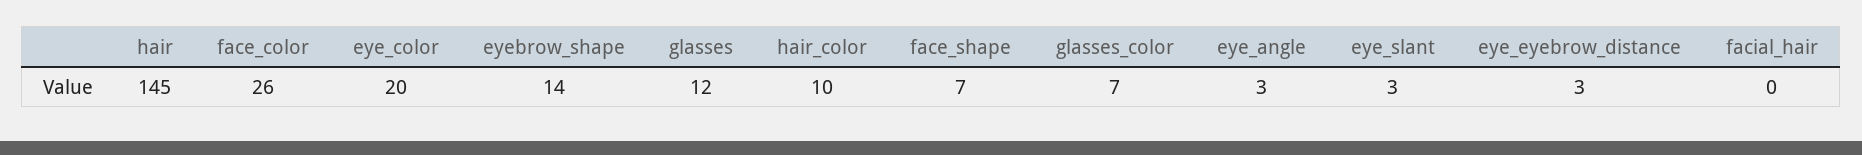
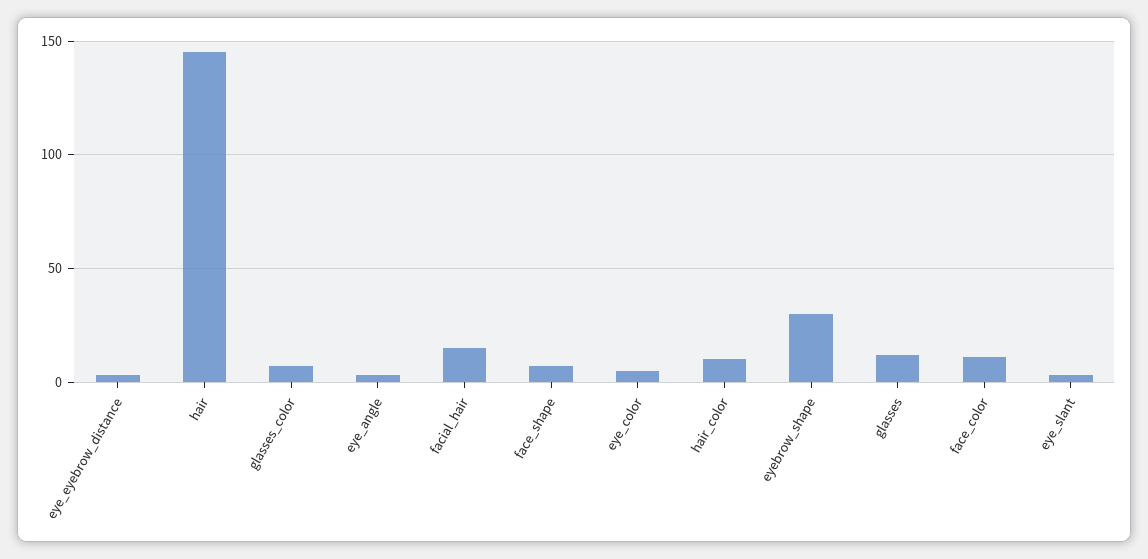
  {
    "hair": 145,
-   "face_color": 26,
+   "face_color": 10,
-   "eye_color": 20,
+   "eye_color": 5,
-   "eyebrow_shape": 14,
+   "eyebrow_shape": 30,
    "glasses": 12,
    "hair_color": 10,
    "face_shape": 7,
    "glasses_color": 7,
    "eye_angle": 3,
    "eye_slant": 3,
    "eye_eyebrow_distance": 3,
-   "facial_hair": 0
+   "facial_hair": 15
  }

